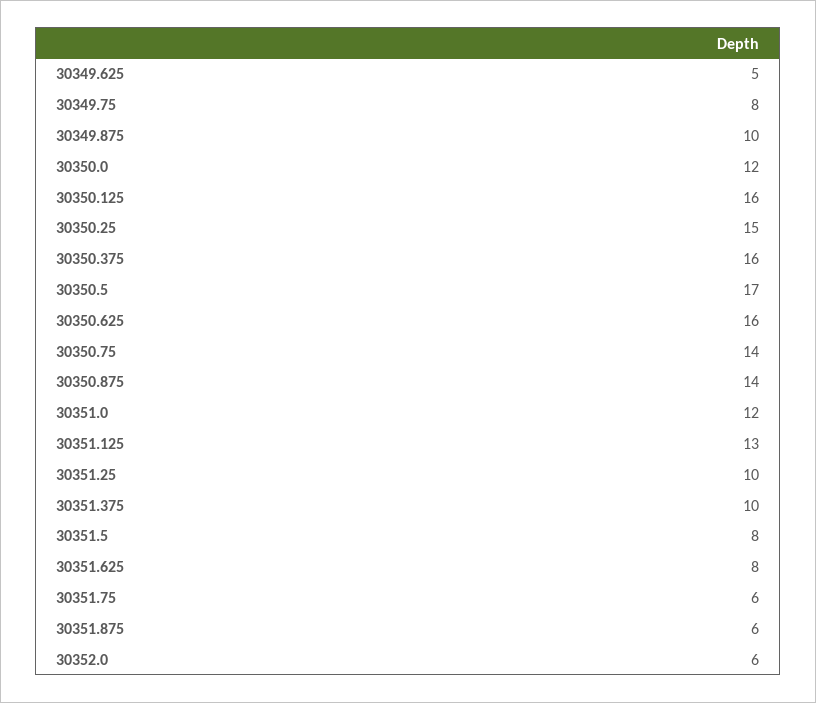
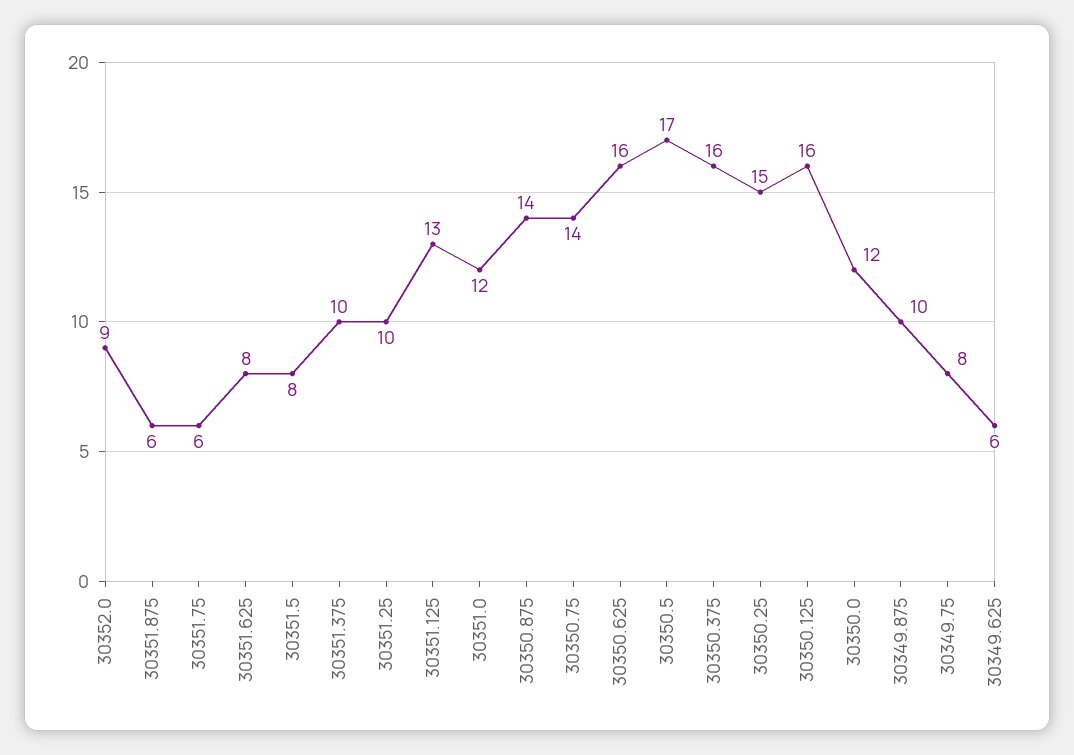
  {
-   "30349.625": 5,
+   "30349.625": 6,
    "30349.75": 8,
    "30349.875": 10,
    "30350.0": 12,
    "30350.125": 16,
    "30350.25": 15,
    "30350.375": 16,
    "30350.5": 17,
    "30350.625": 16,
    "30350.75": 14,
    "30350.875": 14,
    "30351.0": 12,
    "30351.125": 13,
    "30351.25": 10,
    "30351.375": 10,
    "30351.5": 8,
    "30351.625": 8,
    "30351.75": 6,
    "30351.875": 6,
-   "30352.0": 6
+   "30352.0": 9
  }

